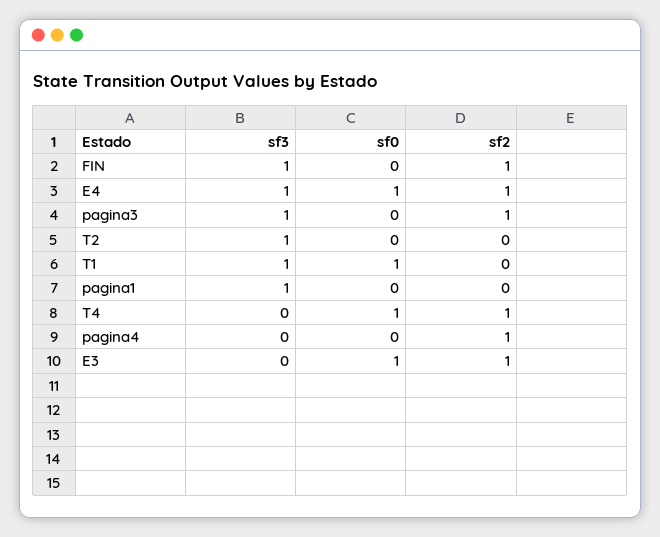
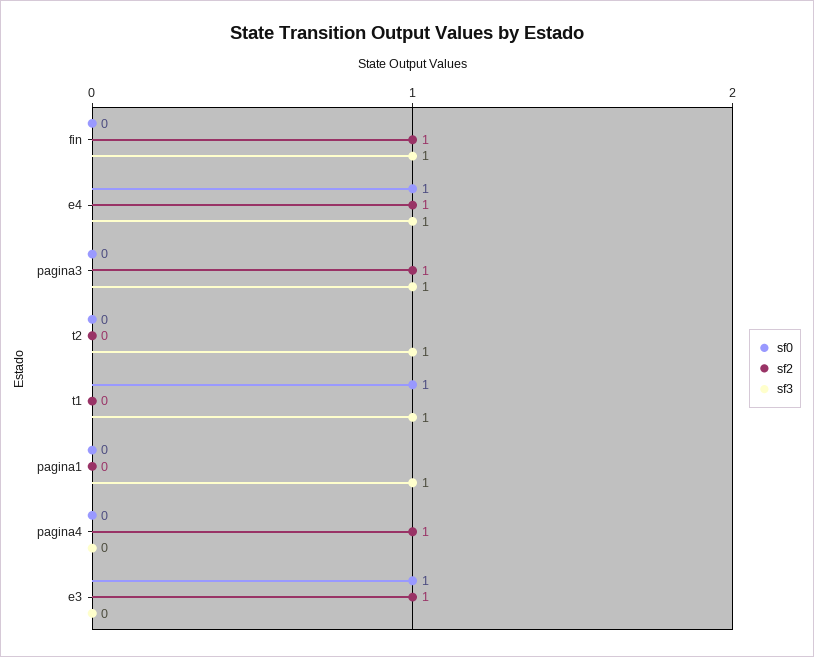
  {
    "sf3": {
      "FIN": 1,
      "E4": 1,
      "pagina3": 1,
      "T2": 1,
      "T1": 1,
      "pagina1": 1,
-     "T4": 0,
      "pagina4": 0,
      "E3": 0
    },
    "sf0": {
      "FIN": 0,
      "E4": 1,
      "pagina3": 0,
      "T2": 0,
      "T1": 1,
      "pagina1": 0,
-     "T4": 1,
      "pagina4": 0,
      "E3": 1
    },
    "sf2": {
      "FIN": 1,
      "E4": 1,
      "pagina3": 1,
      "T2": 0,
      "T1": 0,
      "pagina1": 0,
-     "T4": 1,
      "pagina4": 1,
      "E3": 1
    }
  }

